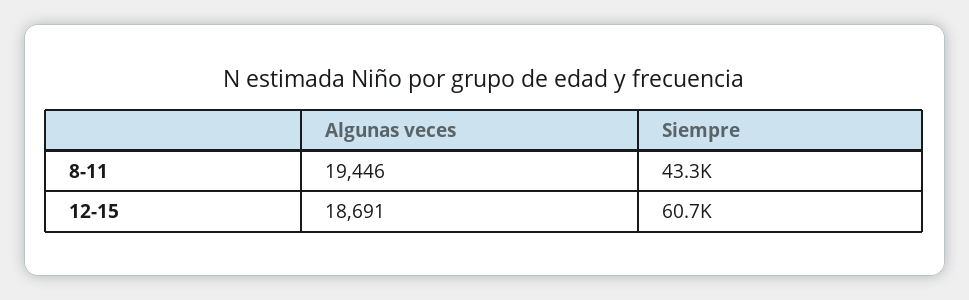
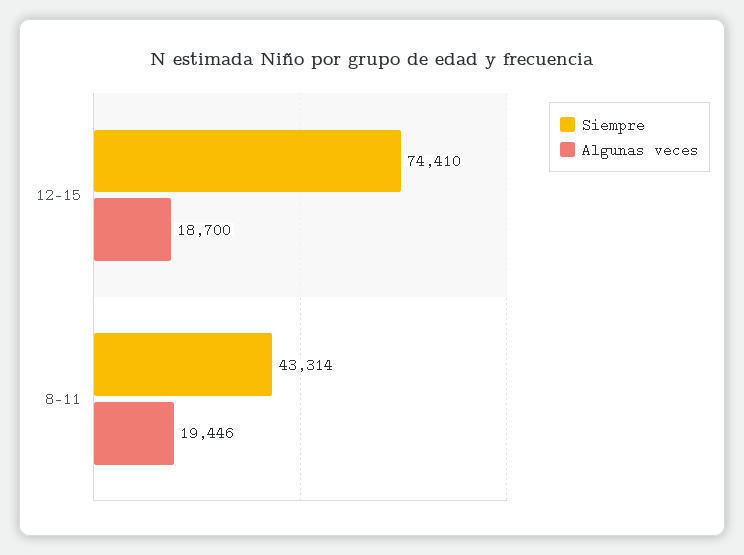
  {
    "Algunas veces": {
      "8-11": 19446,
-     "12-15": 18691
+     "12-15": 18700
    },
    "Siempre": {
      "8-11": 43314,
-     "12-15": 60700
+     "12-15": 74410
    }
  }

